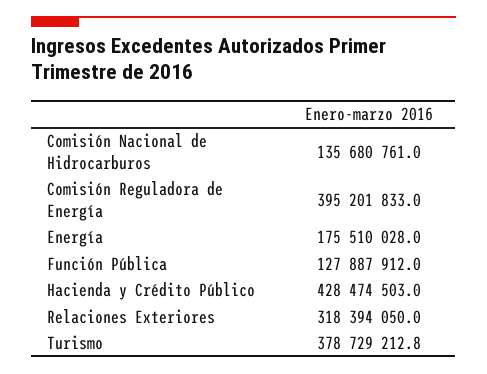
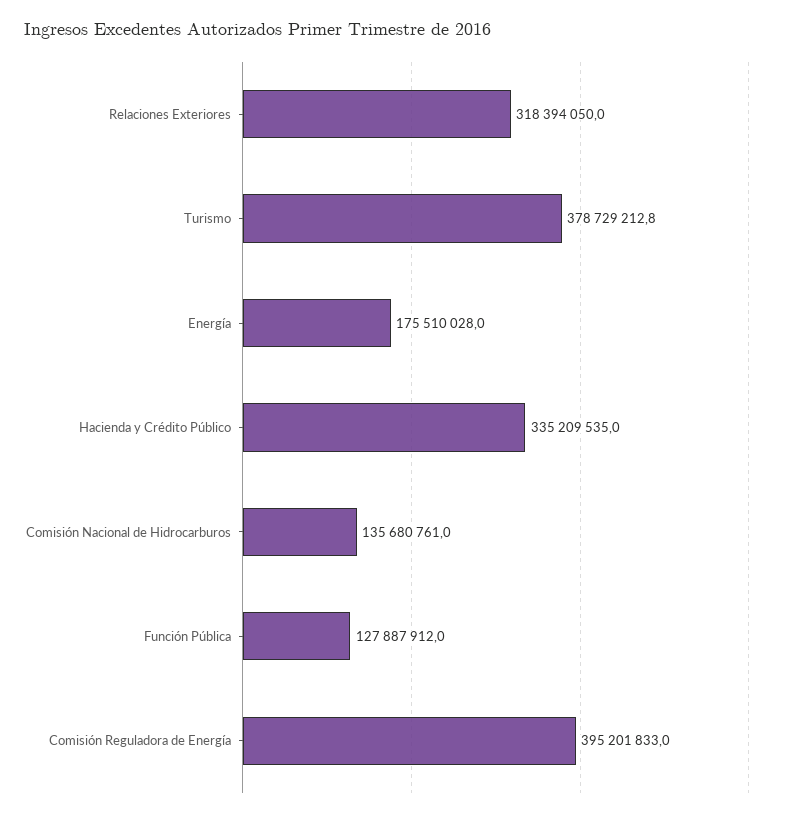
  {
    "Comisión Nacional de Hidrocarburos": 135680761,
    "Comisión Reguladora de Energía": 395201833,
    "Energía": 175510028,
    "Función Pública": 127887912,
-   "Hacienda y Crédito Público": 428474503,
+   "Hacienda y Crédito Público": 335209535,
    "Relaciones Exteriores": 318394050,
    "Turismo": 378729212.8
  }

